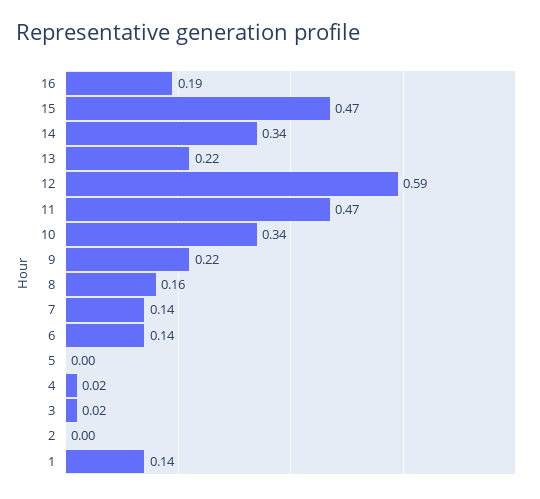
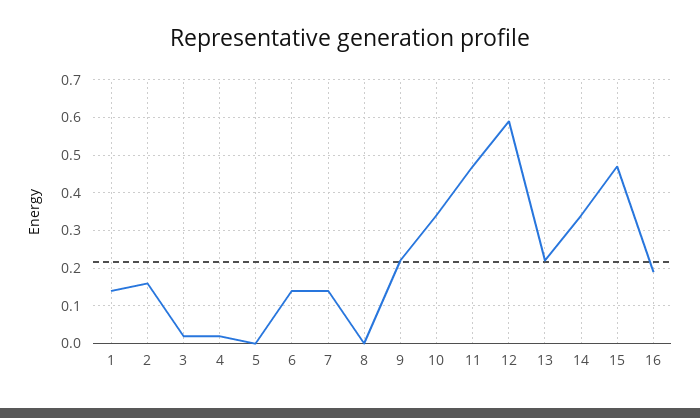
  {
    "16": 0.19,
    "15": 0.47,
    "14": 0.34,
    "13": 0.22,
    "12": 0.59,
    "11": 0.47,
    "10": 0.34,
    "9": 0.22,
-   "8": 0.16,
+   "8": 0,
    "7": 0.14,
    "6": 0.14,
    "5": 0,
    "4": 0.02,
    "3": 0.02,
-   "2": 0,
+   "2": 0.15,
    "1": 0.14
  }

